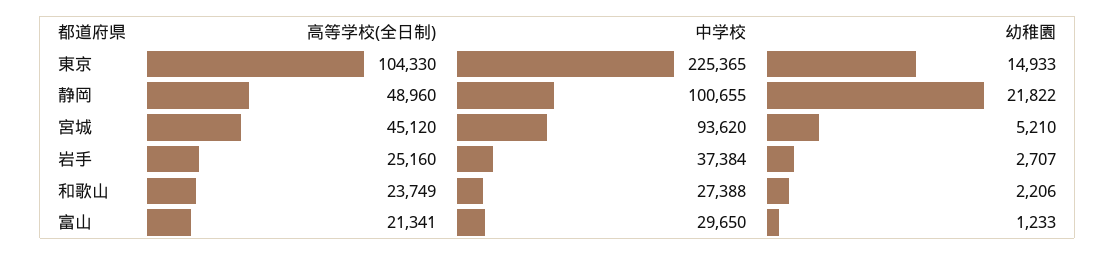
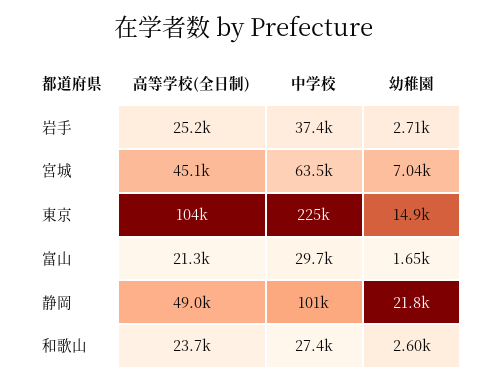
  {
    "高等学校(全日制)": {
      "東京": 104330,
      "静岡": 48960,
      "宮城": 45120,
      "岩手": 25160,
      "和歌山": 23749,
      "富山": 21341
    },
    "中学校": {
      "東京": 225365,
      "静岡": 100655,
-     "宮城": 93620,
+     "宮城": 63500,
      "岩手": 37384,
      "和歌山": 27388,
      "富山": 29650
    },
    "幼稚園": {
      "東京": 14933,
      "静岡": 21822,
-     "宮城": 5210,
+     "宮城": 7040,
      "岩手": 2707,
-     "和歌山": 2206,
+     "和歌山": 2600,
-     "富山": 1233
+     "富山": 1650
    }
  }

